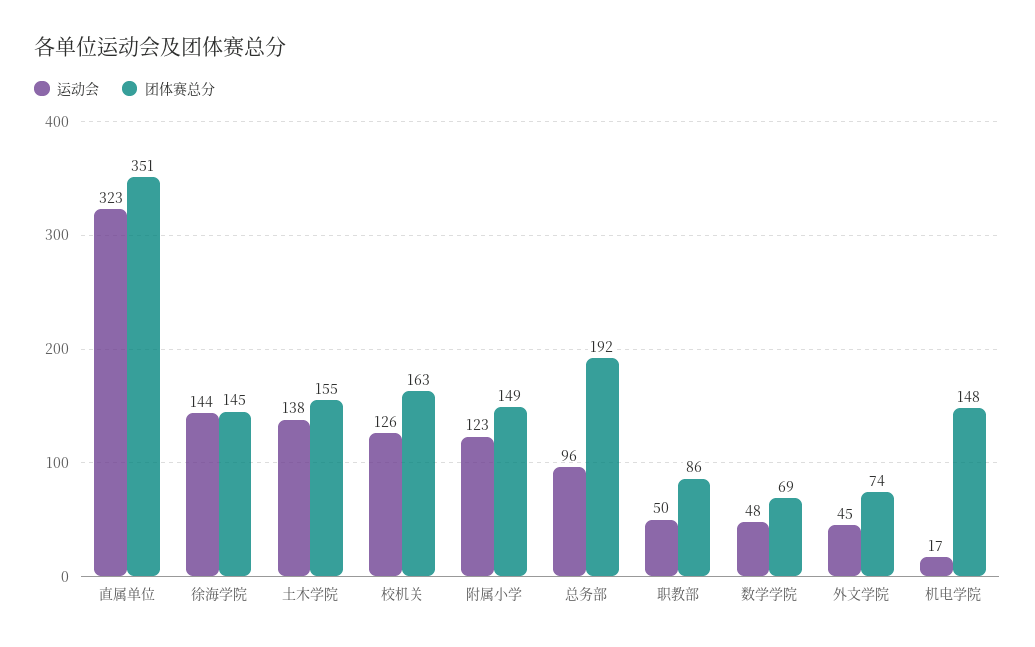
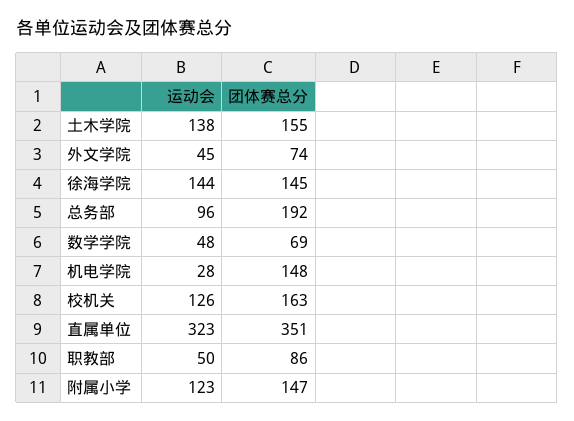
  {
    "运动会": {
      "直属单位": 323,
      "徐海学院": 144,
      "土木学院": 138,
      "校机关": 126,
      "附属小学": 123,
      "总务部": 96,
      "职教部": 50,
      "数学学院": 48,
      "外文学院": 45,
-     "机电学院": 17
+     "机电学院": 28
    },
    "团体赛总分": {
      "直属单位": 351,
      "徐海学院": 145,
      "土木学院": 155,
      "校机关": 163,
-     "附属小学": 149,
+     "附属小学": 147,
      "总务部": 192,
      "职教部": 86,
      "数学学院": 69,
      "外文学院": 74,
      "机电学院": 148
    }
  }

